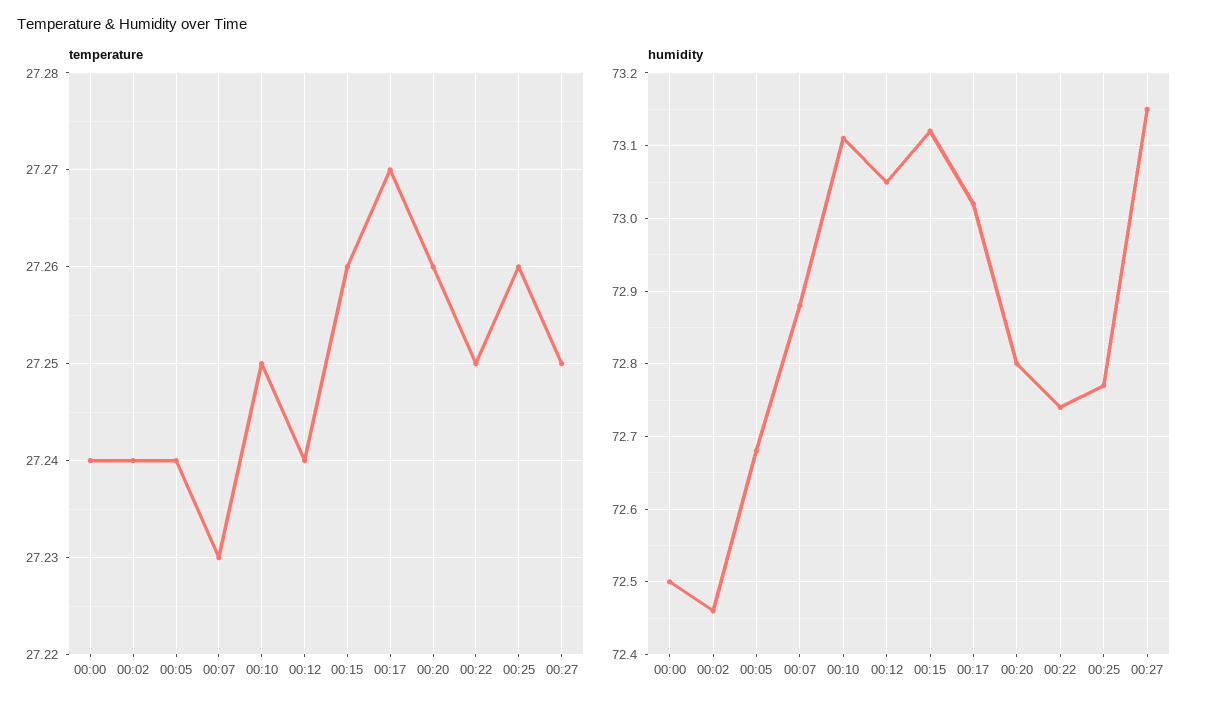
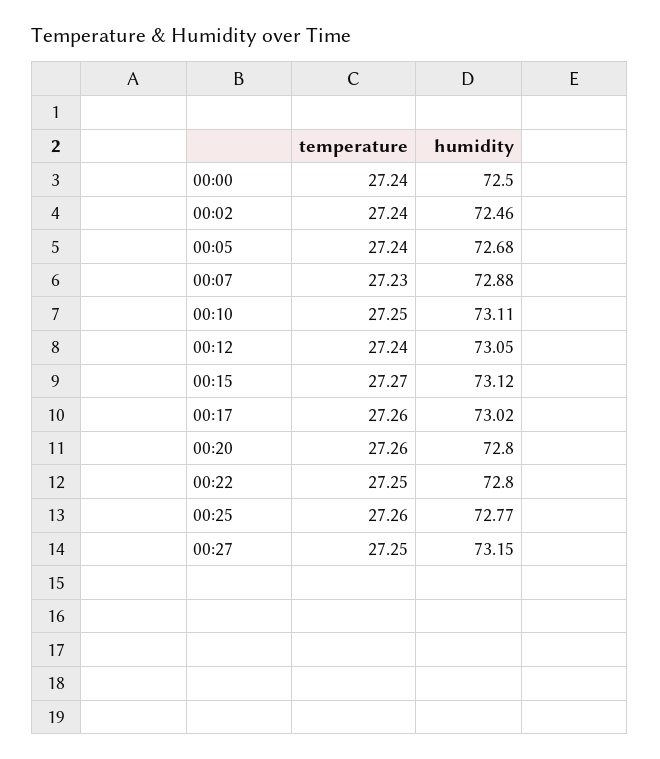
  {
    "temperature": {
      "00:00": 27.24,
      "00:02": 27.24,
      "00:05": 27.24,
      "00:07": 27.23,
      "00:10": 27.25,
      "00:12": 27.24,
-     "00:15": 27.26,
+     "00:15": 27.27,
-     "00:17": 27.27,
+     "00:17": 27.26,
      "00:20": 27.26,
      "00:22": 27.25,
      "00:25": 27.26,
      "00:27": 27.25
    },
    "humidity": {
      "00:00": 72.5,
      "00:02": 72.46,
      "00:05": 72.68,
      "00:07": 72.88,
      "00:10": 73.11,
      "00:12": 73.05,
      "00:15": 73.12,
      "00:17": 73.02,
      "00:20": 72.8,
-     "00:22": 72.74,
+     "00:22": 72.8,
      "00:25": 72.77,
      "00:27": 73.15
    }
  }

